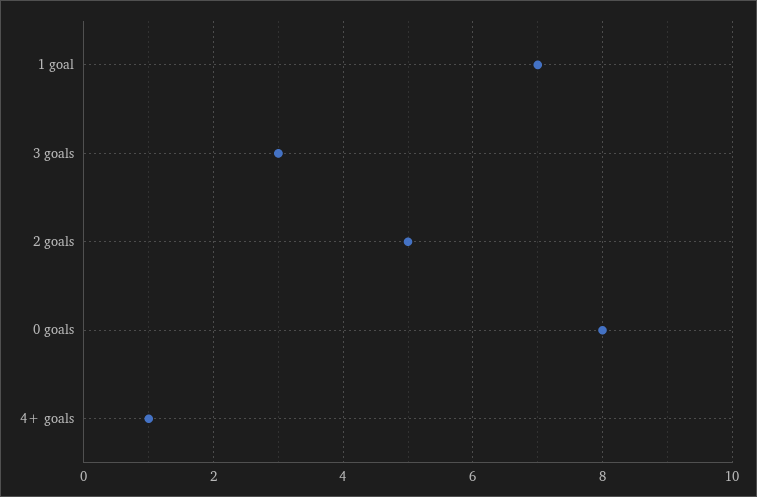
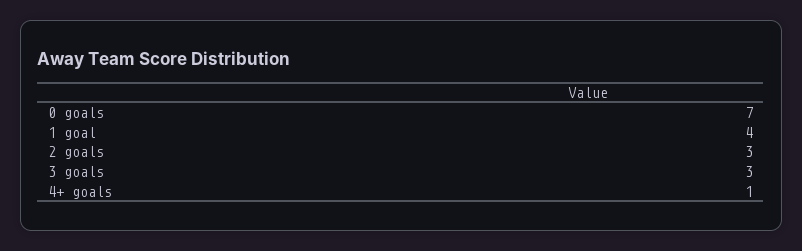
  {
-   "1 goal": 7,
+   "1 goal": 4,
    "3 goals": 3,
-   "2 goals": 5,
+   "2 goals": 3,
-   "0 goals": 8,
+   "0 goals": 7,
    "4+ goals": 1
  }

